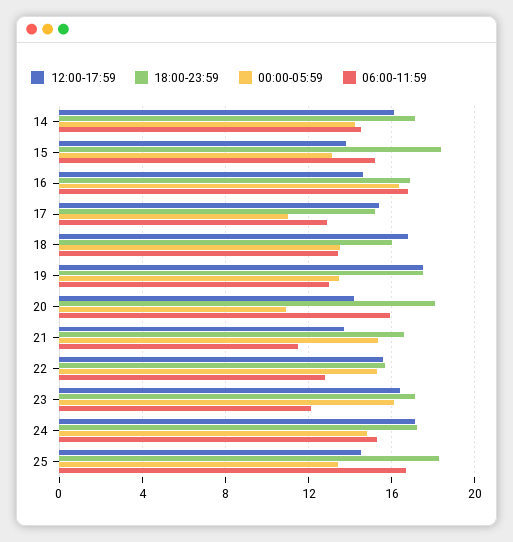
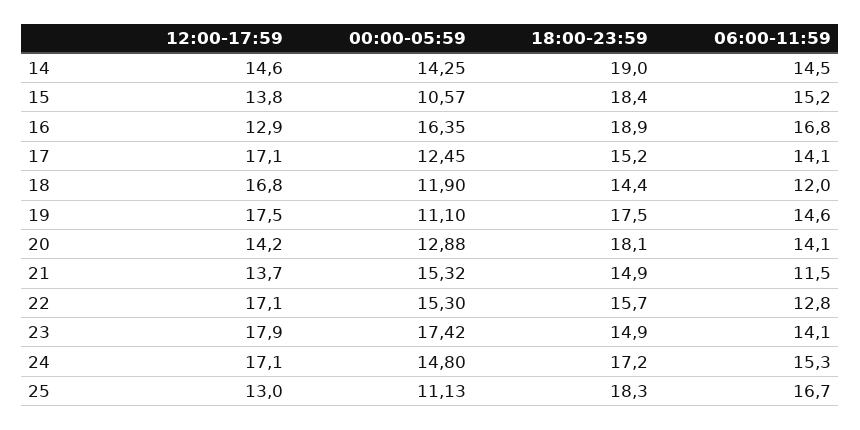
  {
    "12:00-17:59": {
-     "14": 16,
+     "14": 14.6,
      "15": 13.8,
-     "16": 14.5,
+     "16": 12.9,
-     "17": 15.5,
+     "17": 17.1,
      "18": 16.8,
      "19": 17.5,
      "20": 14.2,
      "21": 13.7,
-     "22": 15.5,
+     "22": 17.1,
-     "23": 16.5,
+     "23": 17.9,
      "24": 17.1,
-     "25": 14.5
+     "25": 13
    },
    "18:00-23:59": {
-     "14": 17,
+     "14": 19,
      "15": 18.4,
-     "16": 17,
+     "16": 18.9,
      "17": 15.2,
-     "18": 16,
+     "18": 14.4,
      "19": 17.5,
      "20": 18.1,
-     "21": 16.5,
+     "21": 14.9,
      "22": 15.7,
-     "23": 17,
+     "23": 14.9,
      "24": 17.2,
      "25": 18.3
    },
    "00:00-05:59": {
      "14": 14.25,
-     "15": 13,
+     "15": 10.57,
      "16": 16.35,
-     "17": 11,
+     "17": 12.45,
-     "18": 13.5,
+     "18": 11.9,
-     "19": 13.5,
+     "19": 11.1,
-     "20": 11,
+     "20": 12.88,
      "21": 15.32,
      "22": 15.3,
-     "23": 16,
+     "23": 17.42,
      "24": 14.8,
-     "25": 13.5
+     "25": 11.13
    },
    "06:00-11:59": {
      "14": 14.5,
      "15": 15.2,
      "16": 16.8,
-     "17": 13,
+     "17": 14.1,
-     "18": 13.5,
+     "18": 12,
-     "19": 13,
+     "19": 14.6,
-     "20": 16,
+     "20": 14.1,
      "21": 11.5,
      "22": 12.8,
-     "23": 12,
+     "23": 14.1,
      "24": 15.3,
      "25": 16.7
    }
  }

